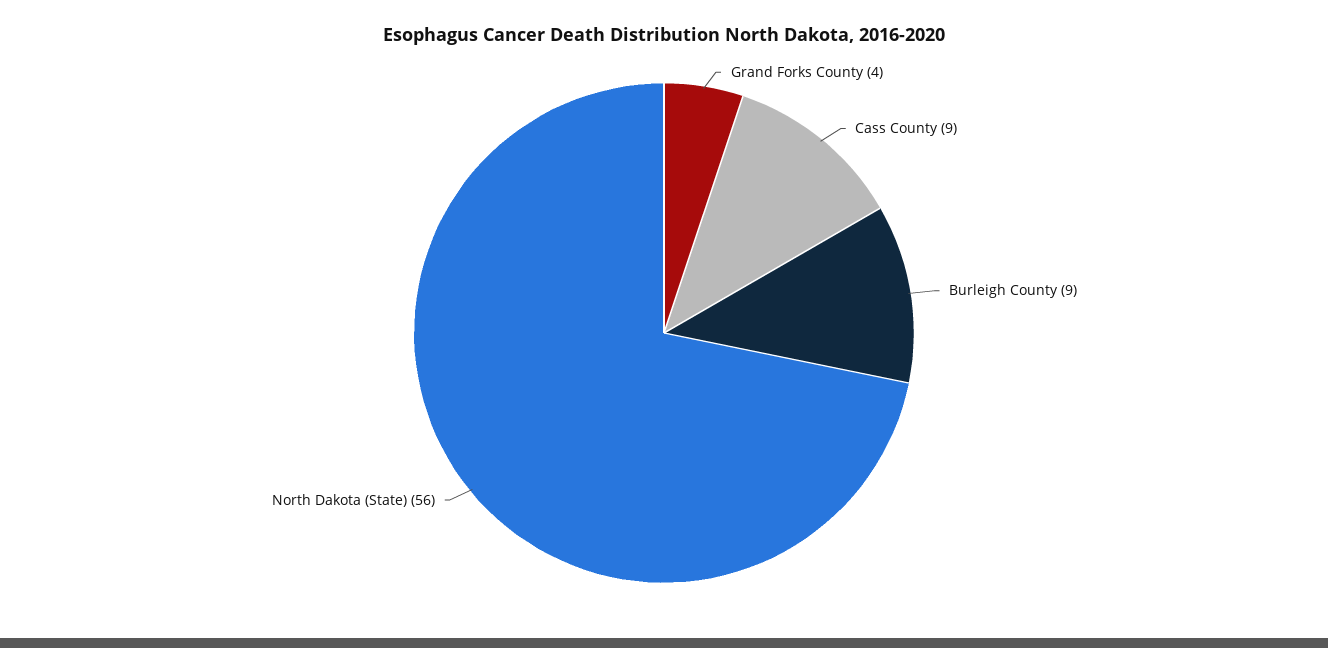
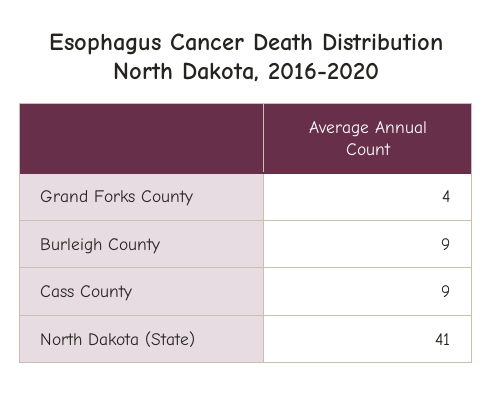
  {
    "Grand Forks County": 4,
    "Cass County": 9,
    "Burleigh County": 9,
-   "North Dakota (State)": 56
+   "North Dakota (State)": 41
  }

